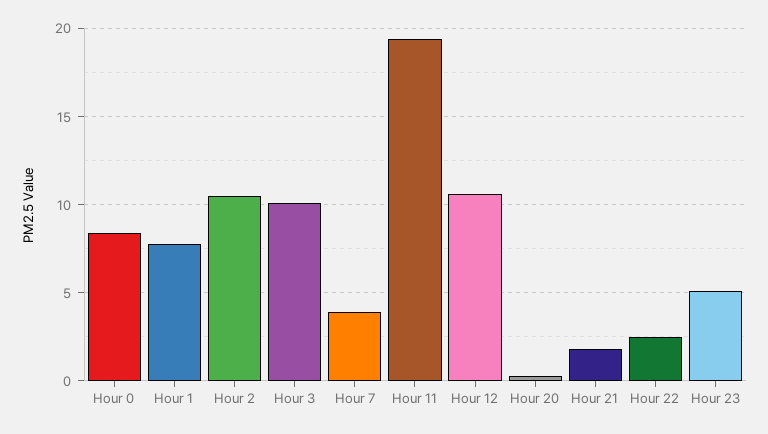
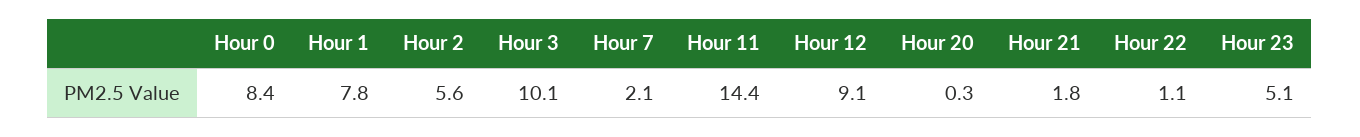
  {
    "Hour 0": 8.4,
    "Hour 1": 7.8,
-   "Hour 2": 10.5,
+   "Hour 2": 5.6,
    "Hour 3": 10.1,
-   "Hour 7": 4,
+   "Hour 7": 2.1,
-   "Hour 11": 19.5,
+   "Hour 11": 14.4,
-   "Hour 12": 10.5,
+   "Hour 12": 9.1,
    "Hour 20": 0.3,
    "Hour 21": 1.8,
-   "Hour 22": 2.5,
+   "Hour 22": 1.1,
    "Hour 23": 5.1
  }

